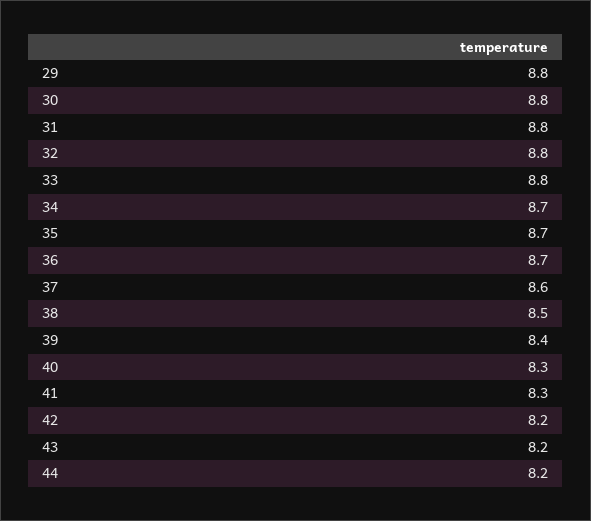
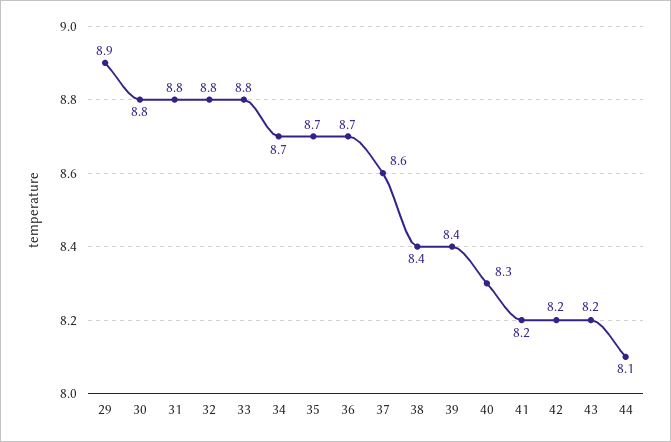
  {
-   "29": 8.8,
+   "29": 8.9,
    "30": 8.8,
    "31": 8.8,
    "32": 8.8,
    "33": 8.8,
    "34": 8.7,
    "35": 8.7,
    "36": 8.7,
    "37": 8.6,
-   "38": 8.5,
+   "38": 8.4,
    "39": 8.4,
    "40": 8.3,
-   "41": 8.3,
+   "41": 8.2,
    "42": 8.2,
    "43": 8.2,
-   "44": 8.2
+   "44": 8.1
  }

